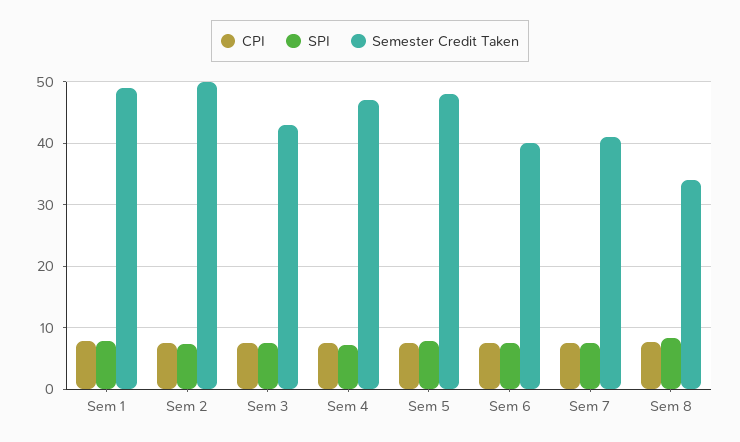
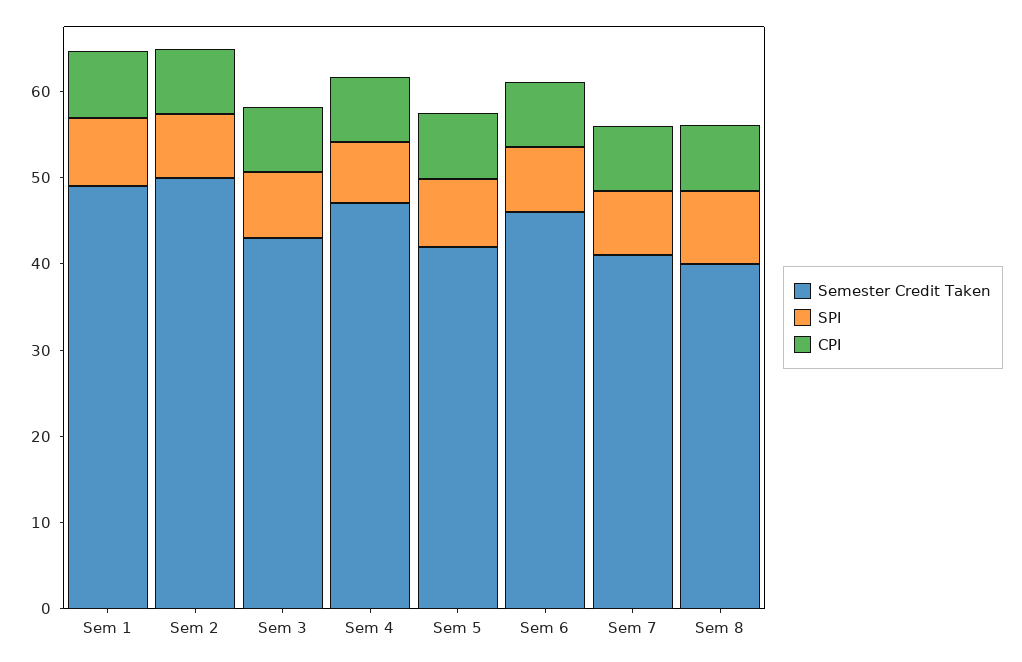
  {
    "CPI": {
      "Sem 1": 8,
      "Sem 2": 8,
      "Sem 3": 8,
      "Sem 4": 7,
      "Sem 5": 8,
      "Sem 6": 8,
      "Sem 7": 8,
      "Sem 8": 8
    },
    "SPI": {
      "Sem 1": 8,
      "Sem 2": 7,
      "Sem 3": 8,
      "Sem 4": 7,
      "Sem 5": 8,
      "Sem 6": 8,
      "Sem 7": 7,
      "Sem 8": 8
    },
    "Semester Credit Taken": {
      "Sem 1": 49,
      "Sem 2": 50,
      "Sem 3": 43,
      "Sem 4": 47,
-     "Sem 5": 48,
+     "Sem 5": 42,
-     "Sem 6": 40,
+     "Sem 6": 46,
      "Sem 7": 41,
-     "Sem 8": 34
+     "Sem 8": 40
    }
  }

